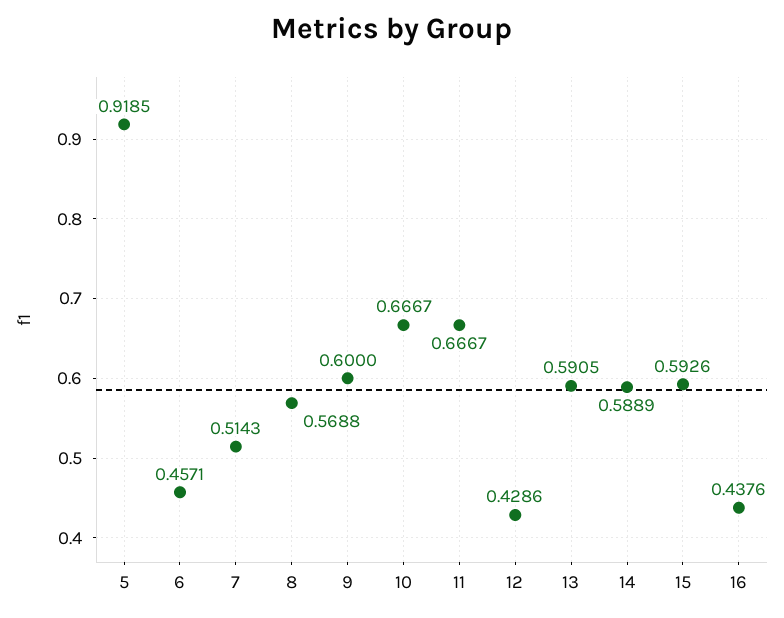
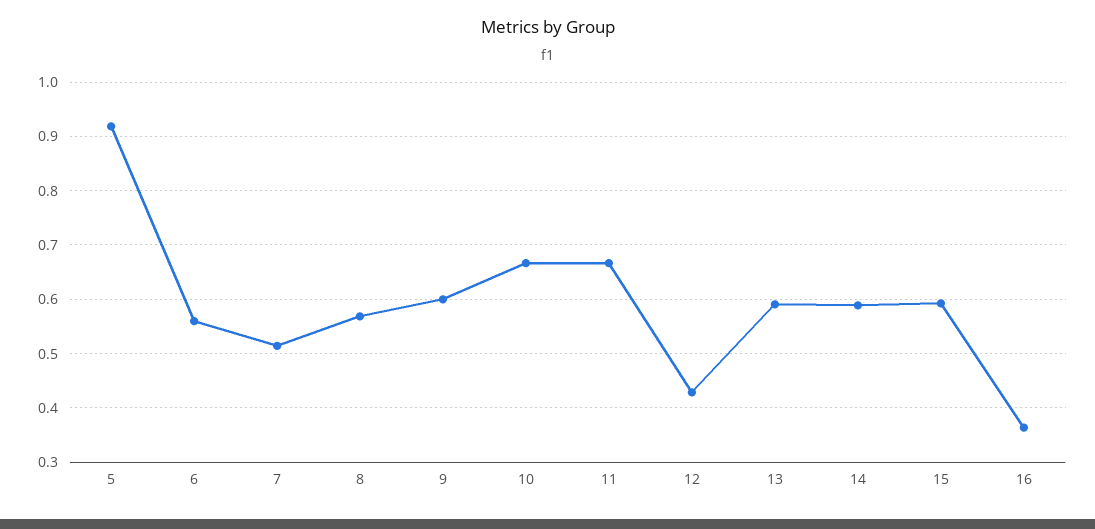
  {
    "5": 0.9185,
-   "6": 0.4571,
+   "6": 0.56,
    "7": 0.5143,
    "8": 0.5688,
    "9": 0.6,
    "10": 0.6667,
    "11": 0.6667,
    "12": 0.4286,
    "13": 0.5905,
    "14": 0.5889,
    "15": 0.5926,
-   "16": 0.4376
+   "16": 0.36
  }

